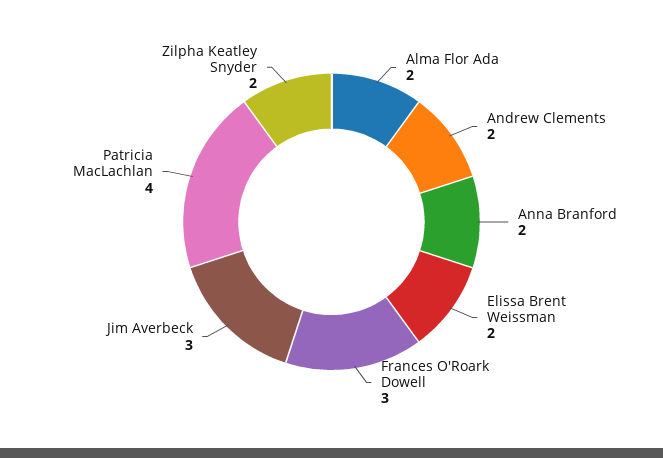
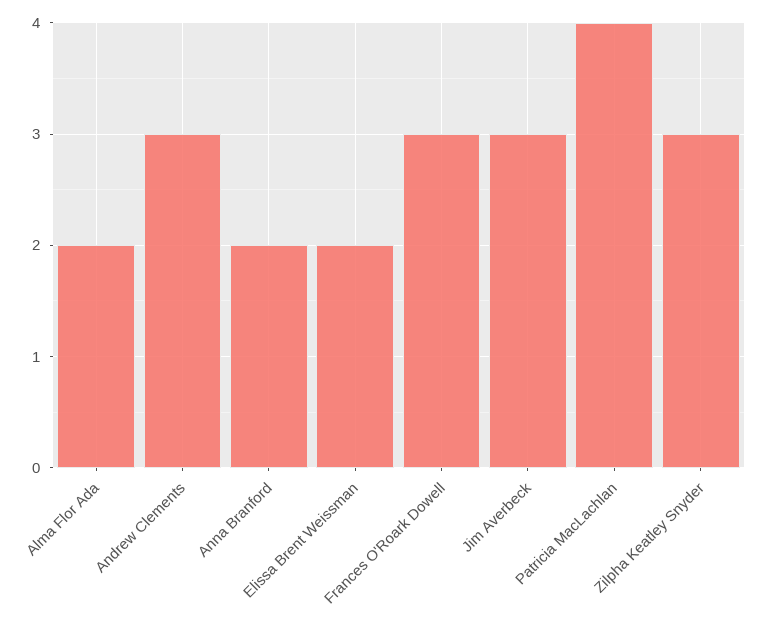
  {
    "Alma Flor Ada": 2,
-   "Andrew Clements": 2,
+   "Andrew Clements": 3,
    "Anna Branford": 2,
    "Elissa Brent Weissman": 2,
    "Frances O'Roark Dowell": 3,
    "Jim Averbeck": 3,
    "Patricia MacLachlan": 4,
-   "Zilpha Keatley Snyder": 2
+   "Zilpha Keatley Snyder": 3
  }

